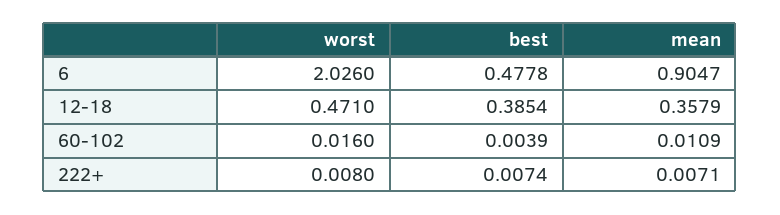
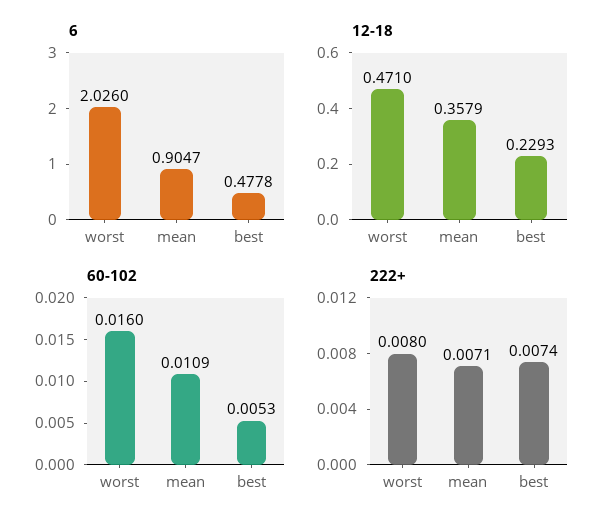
  {
    "6": {
      "worst": 2.026,
      "best": 0.4778,
      "mean": 0.9047
    },
    "12-18": {
      "worst": 0.471,
-     "best": 0.3854,
+     "best": 0.2293,
      "mean": 0.3579
    },
    "60-102": {
      "worst": 0.016,
-     "best": 0.0039,
+     "best": 0.0053,
      "mean": 0.0109
    },
    "222+": {
      "worst": 0.008,
      "best": 0.0074,
      "mean": 0.0071
    }
  }

